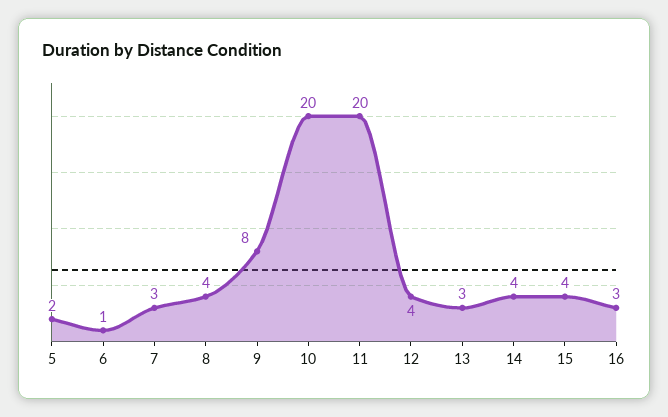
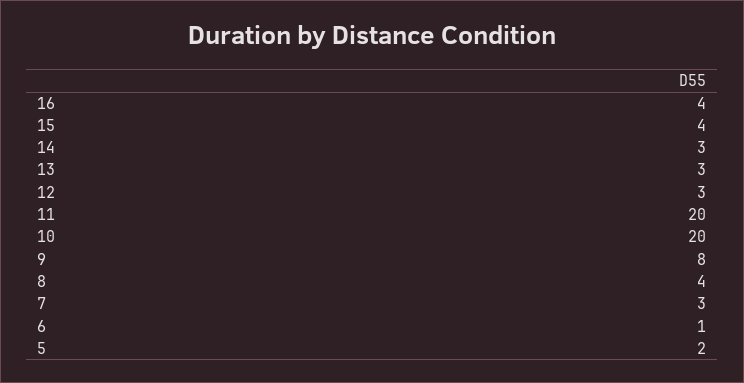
  {
    "5": 2,
    "6": 1,
    "7": 3,
    "8": 4,
    "9": 8,
    "10": 20,
    "11": 20,
-   "12": 4,
+   "12": 3,
    "13": 3,
-   "14": 4,
+   "14": 3,
    "15": 4,
-   "16": 3
+   "16": 4
  }

